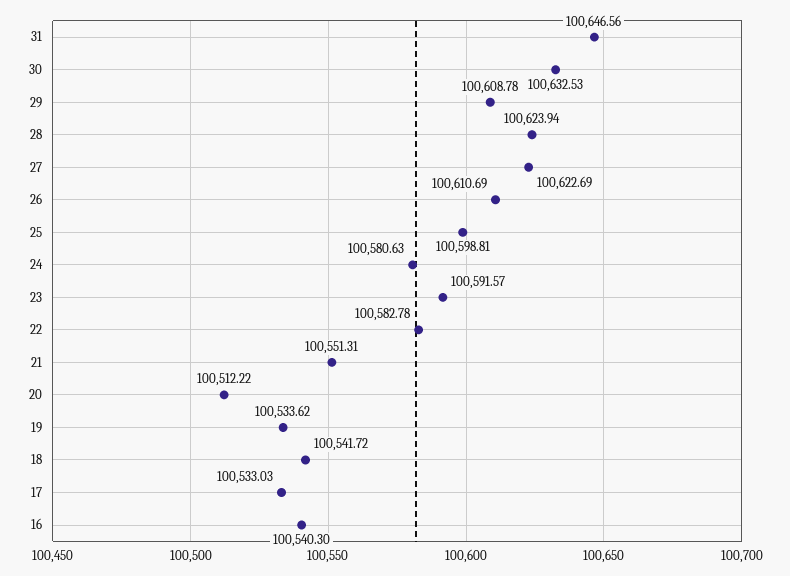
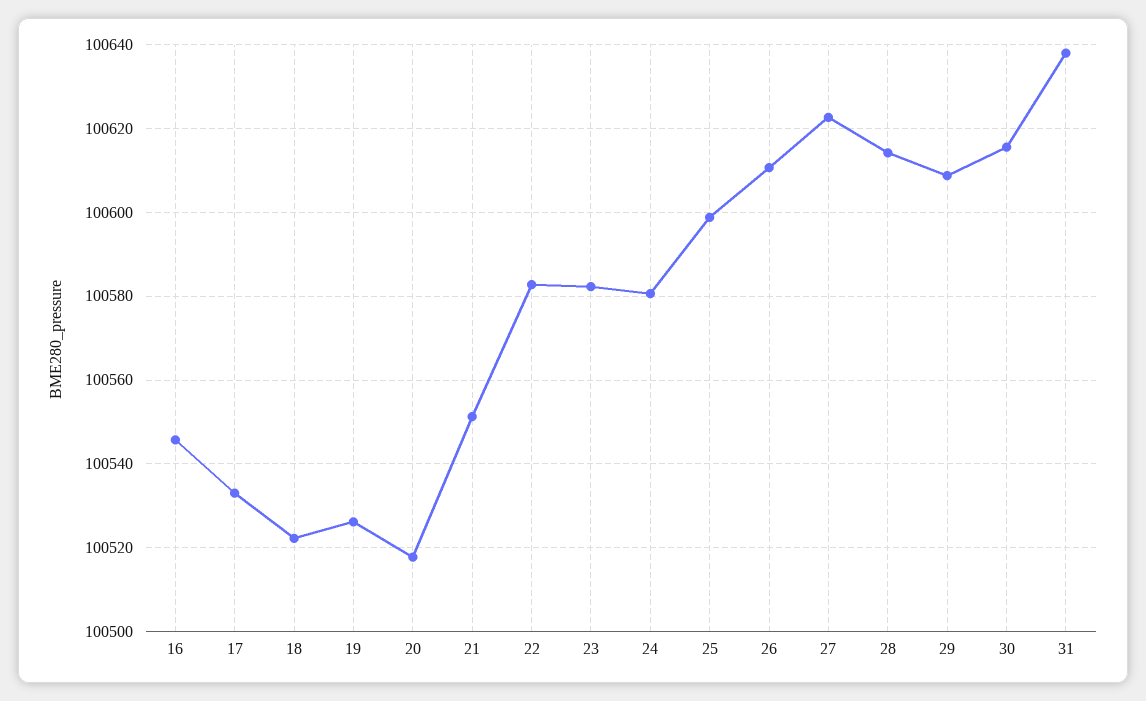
  {
-   "31": 100646.56,
+   "31": 100638,
-   "30": 100632.53,
+   "30": 100616,
    "29": 100608.78,
-   "28": 100623.94,
+   "28": 100614,
    "27": 100622.69,
    "26": 100610.69,
    "25": 100598.81,
    "24": 100580.63,
-   "23": 100591.57,
+   "23": 100582,
    "22": 100582.78,
    "21": 100551.31,
-   "20": 100512.22,
+   "20": 100518,
-   "19": 100533.62,
+   "19": 100526,
-   "18": 100541.72,
+   "18": 100522,
    "17": 100533.03,
-   "16": 100540.3
+   "16": 100546
  }

